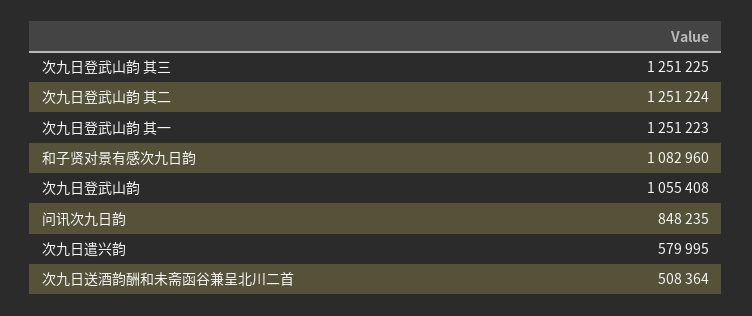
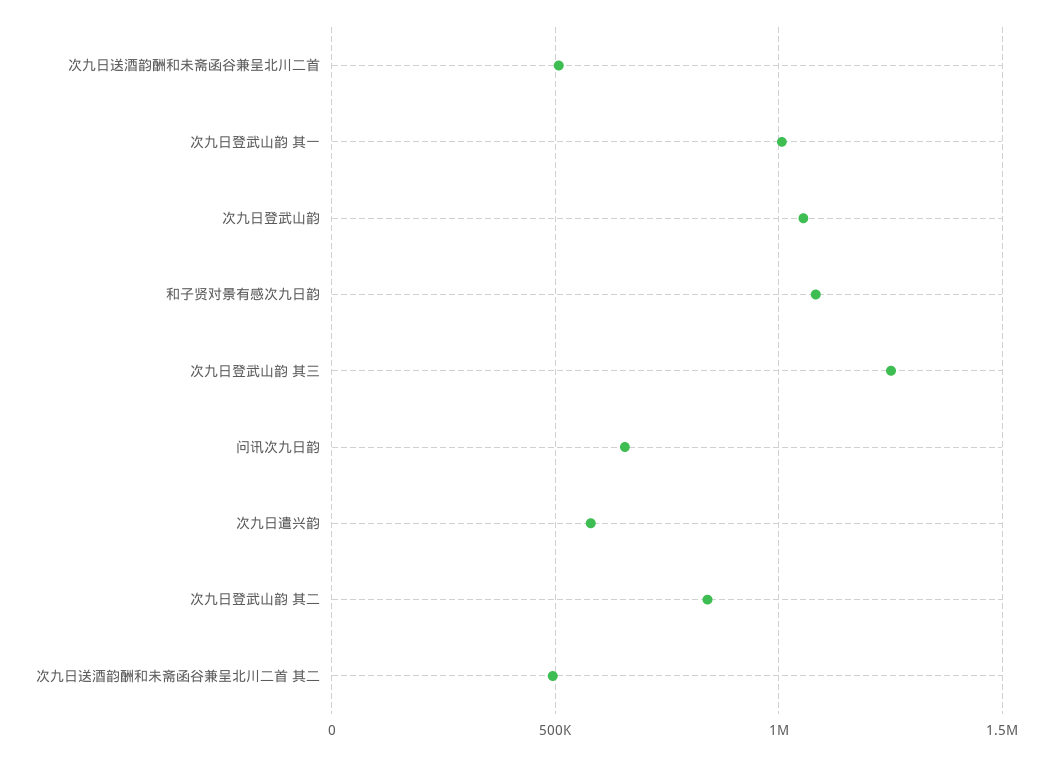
  {
    "次九日登武山韵 其三": 1251225,
-   "次九日登武山韵 其二": 1251224,
+   "次九日登武山韵 其二": 850000,
-   "次九日登武山韵 其一": 1251223,
+   "次九日登武山韵 其一": 1000000,
    "和子贤对景有感次九日韵": 1082960,
    "次九日登武山韵": 1055408,
-   "问讯次九日韵": 848235,
+   "问讯次九日韵": 650000,
    "次九日遣兴韵": 579995,
-   "次九日送酒韵酬和未斋函谷兼呈北川二首": 508364
+   "次九日送酒韵酬和未斋函谷兼呈北川二首": 508364,
+   "次九日送酒韵酬和未斋函谷兼呈北川二首 其二": 500000
  }

